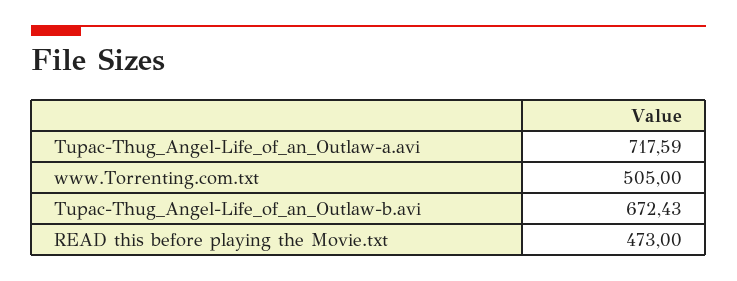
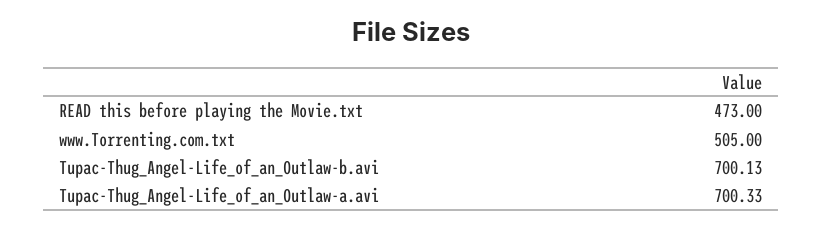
  {
-   "Tupac-Thug_Angel-Life_of_an_Outlaw-a.avi": 717.59,
+   "Tupac-Thug_Angel-Life_of_an_Outlaw-a.avi": 700.33,
    "www.Torrenting.com.txt": 505,
-   "Tupac-Thug_Angel-Life_of_an_Outlaw-b.avi": 672.43,
+   "Tupac-Thug_Angel-Life_of_an_Outlaw-b.avi": 700.13,
    "READ this before playing the Movie.txt": 473
  }

